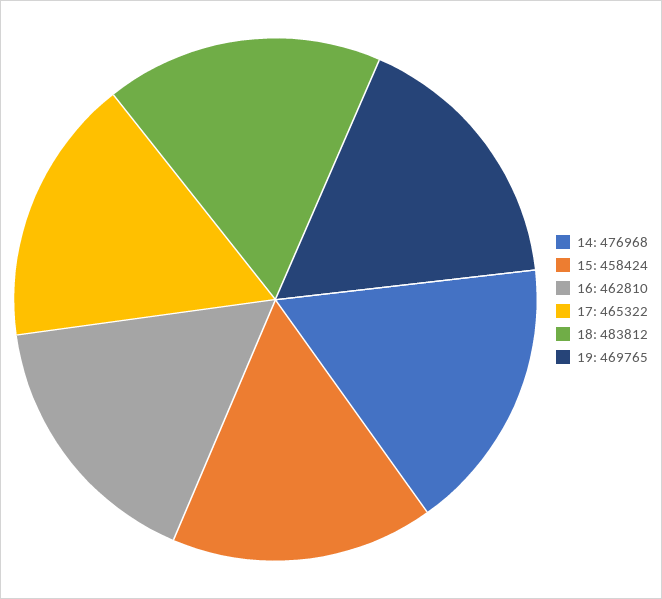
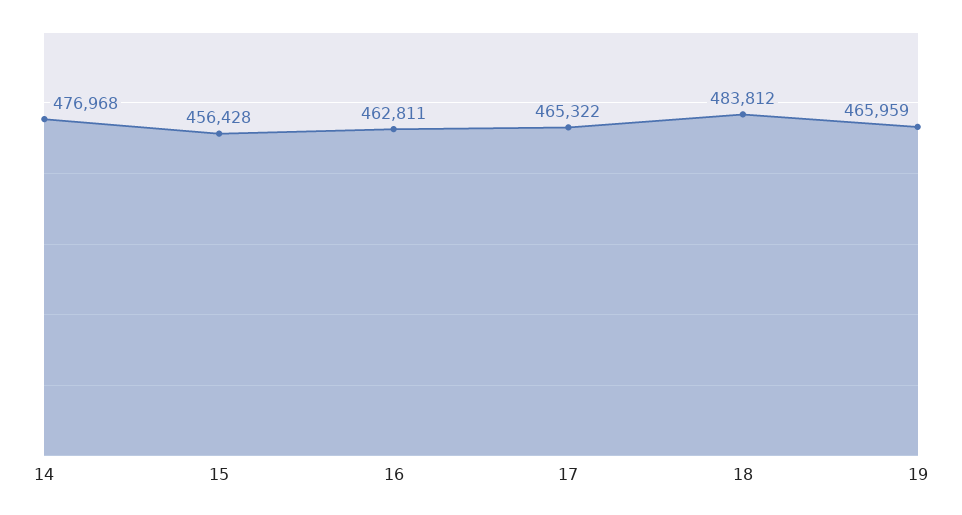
  {
    "14": 476968,
-   "15": 458424,
+   "15": 456428,
-   "16": 462810,
+   "16": 462811,
    "17": 465322,
    "18": 483812,
-   "19": 469765
+   "19": 465959
  }

